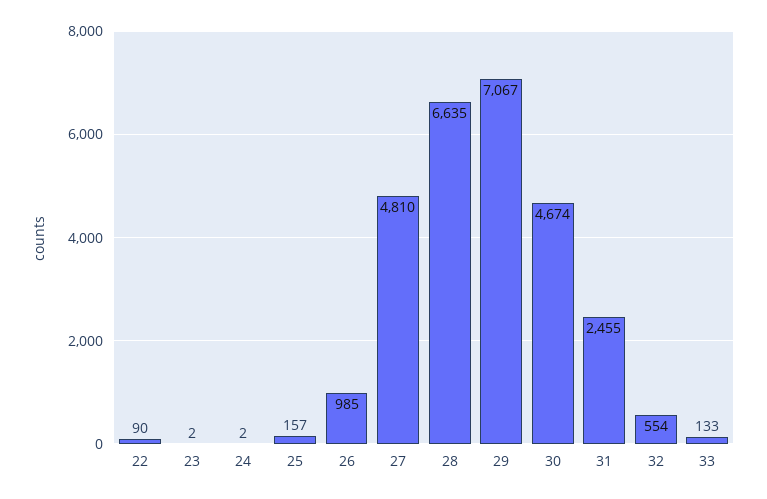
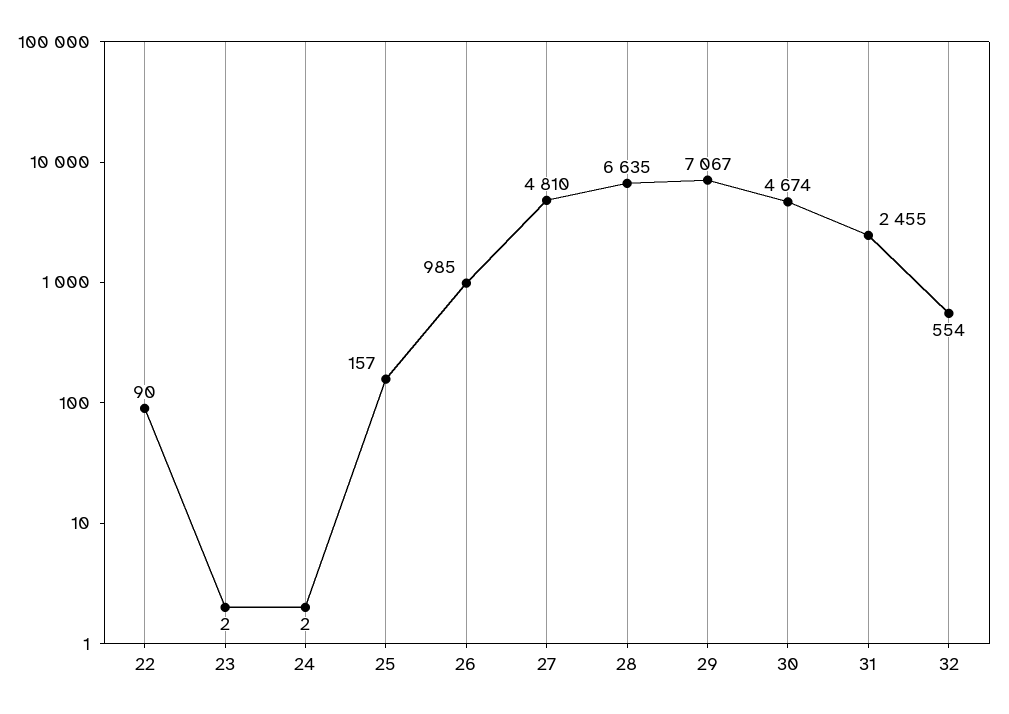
  {
    "22": 90,
    "23": 2,
    "24": 2,
    "25": 157,
    "26": 985,
    "27": 4810,
    "28": 6635,
    "29": 7067,
    "30": 4674,
    "31": 2455,
-   "32": 554,
+   "32": 554
-   "33": 133
  }

